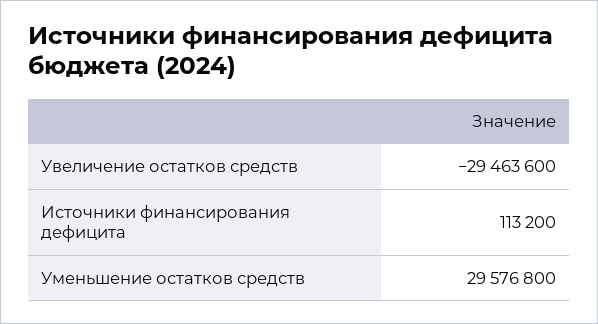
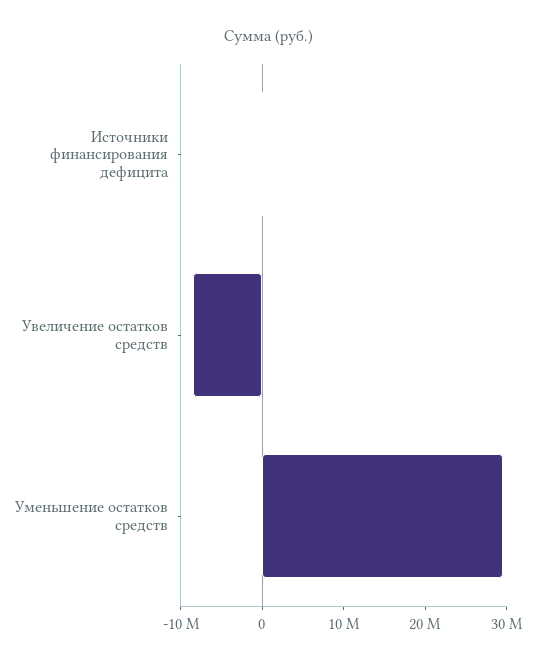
  {
-   "Увеличение остатков средств": -29463600,
+   "Увеличение остатков средств": -8000000,
    "Источники финансирования дефицита": 113200,
    "Уменьшение остатков средств": 29576800
  }

